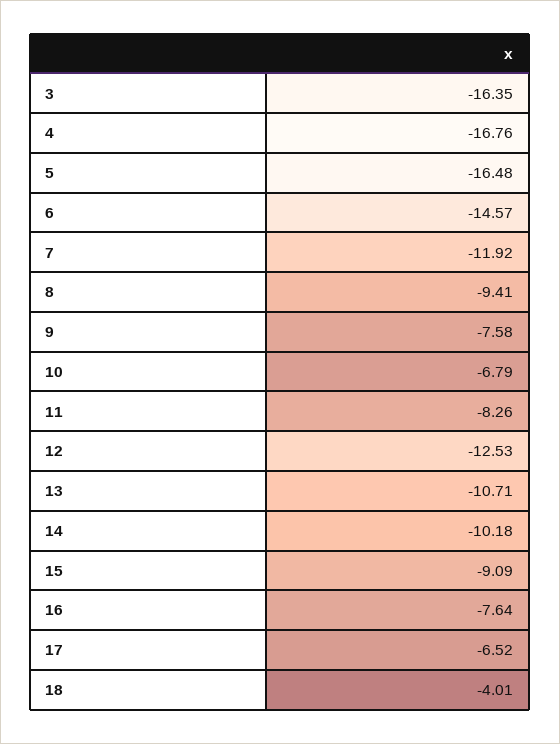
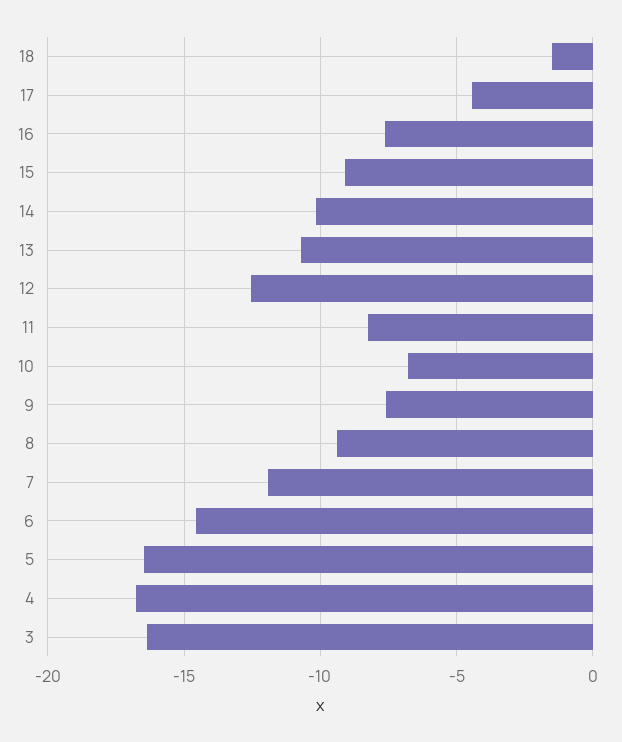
  {
    "3": -16.35,
    "4": -16.76,
    "5": -16.48,
    "6": -14.57,
    "7": -11.92,
    "8": -9.41,
    "9": -7.58,
    "10": -6.79,
    "11": -8.26,
    "12": -12.53,
    "13": -10.71,
    "14": -10.18,
    "15": -9.09,
    "16": -7.64,
-   "17": -6.52,
+   "17": -4.5,
-   "18": -4.01
+   "18": -1.5
  }

